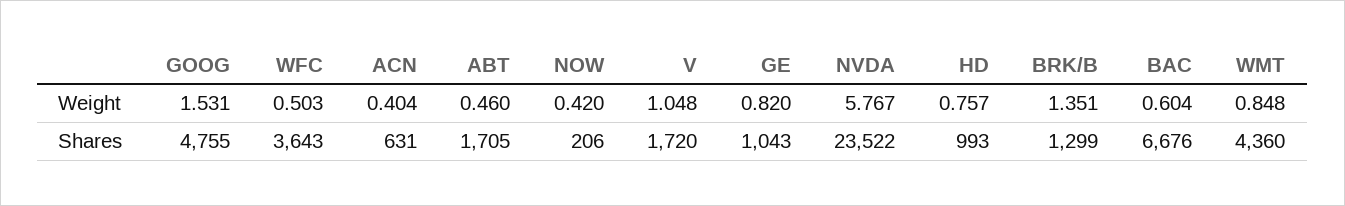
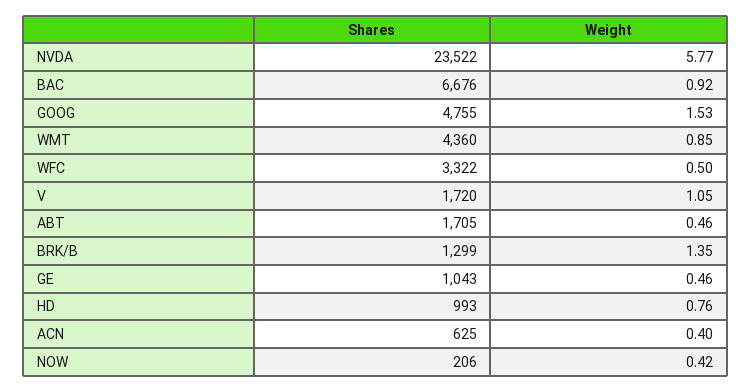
  {
    "GOOG": {
      "Weight": 1.531,
      "Shares": 4755
    },
    "WFC": {
      "Weight": 0.503,
-     "Shares": 3643
+     "Shares": 3322
    },
    "ACN": {
      "Weight": 0.404,
-     "Shares": 631
+     "Shares": 625
    },
    "ABT": {
      "Weight": 0.46,
      "Shares": 1705
    },
    "NOW": {
      "Weight": 0.42,
      "Shares": 206
    },
    "V": {
      "Weight": 1.048,
      "Shares": 1720
    },
    "GE": {
-     "Weight": 0.82,
+     "Weight": 0.46,
      "Shares": 1043
    },
    "NVDA": {
      "Weight": 5.767,
      "Shares": 23522
    },
    "HD": {
      "Weight": 0.757,
      "Shares": 993
    },
    "BRK/B": {
      "Weight": 1.351,
      "Shares": 1299
    },
    "BAC": {
-     "Weight": 0.604,
+     "Weight": 0.92,
      "Shares": 6676
    },
    "WMT": {
      "Weight": 0.848,
      "Shares": 4360
    }
  }

